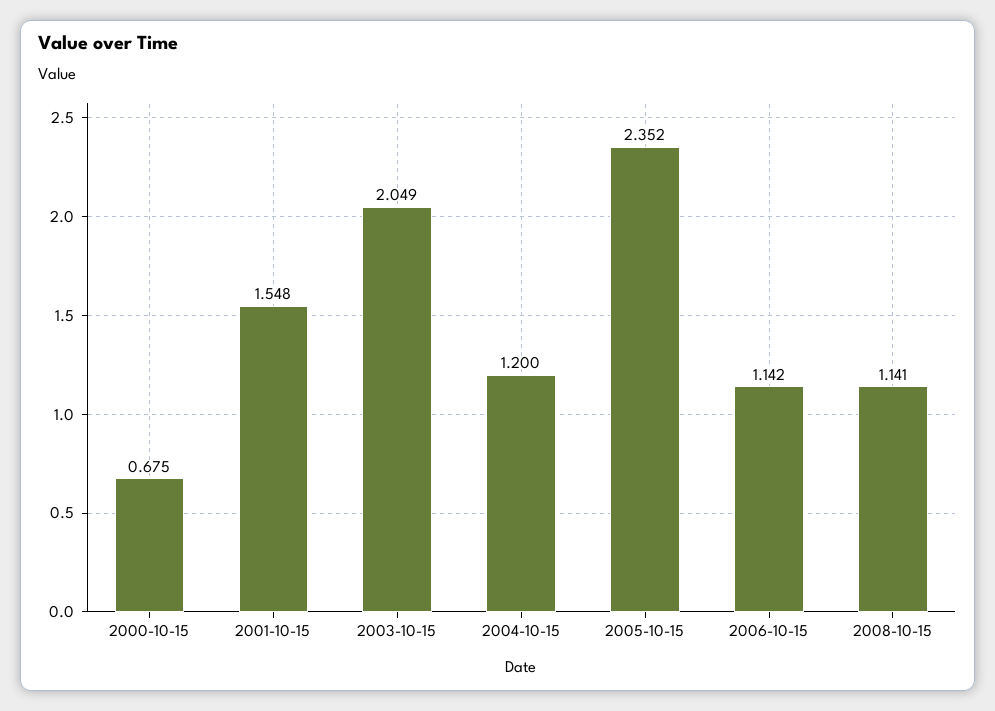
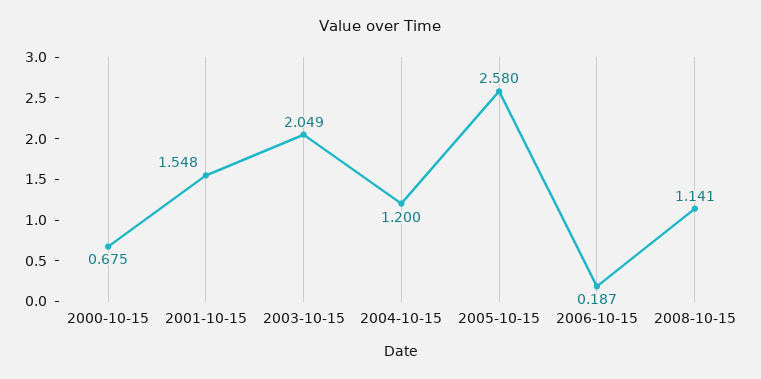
  {
    "2000-10-15": 0.675,
    "2001-10-15": 1.548,
    "2003-10-15": 2.049,
    "2004-10-15": 1.2,
-   "2005-10-15": 2.352,
+   "2005-10-15": 2.58,
-   "2006-10-15": 1.142,
+   "2006-10-15": 0.187,
    "2008-10-15": 1.141
  }

